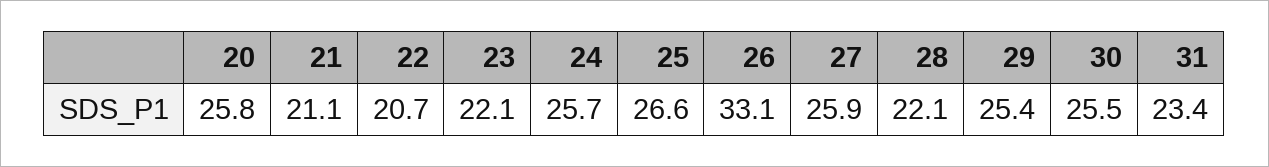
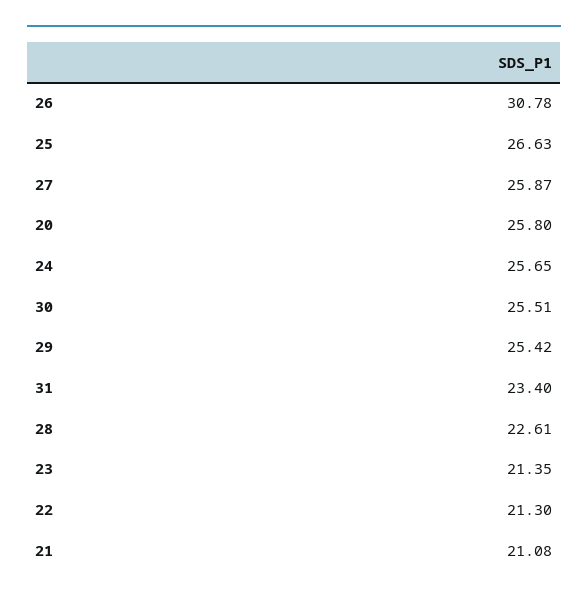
  {
    "20": 25.8,
    "21": 21.08,
-   "22": 20.7,
+   "22": 21.3,
-   "23": 22.1,
+   "23": 21.35,
    "24": 25.65,
    "25": 26.63,
-   "26": 33.1,
+   "26": 30.78,
    "27": 25.87,
-   "28": 22.1,
+   "28": 22.61,
    "29": 25.42,
    "30": 25.51,
    "31": 23.4
  }

